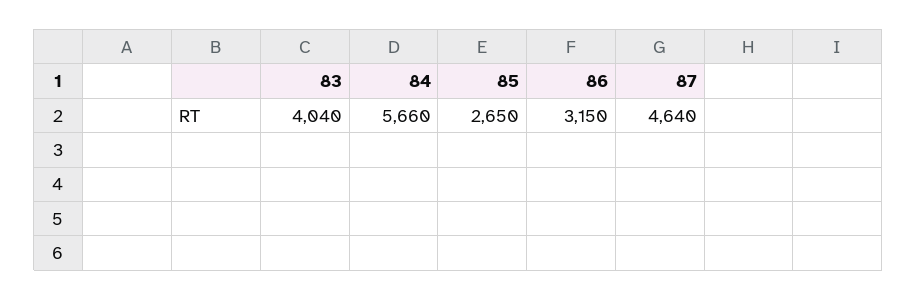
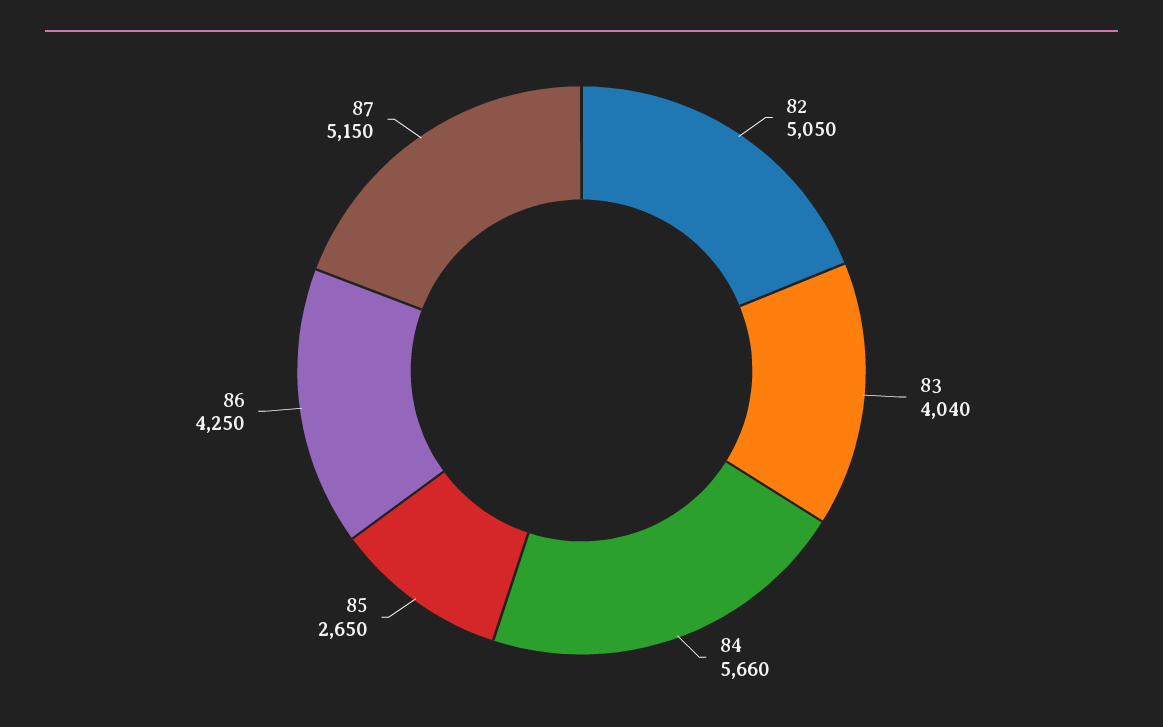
  {
    "83": 4040,
    "84": 5660,
    "85": 2650,
-   "86": 3150,
+   "86": 4250,
-   "87": 4640
+   "87": 5150,
+   "82": 5050
  }

